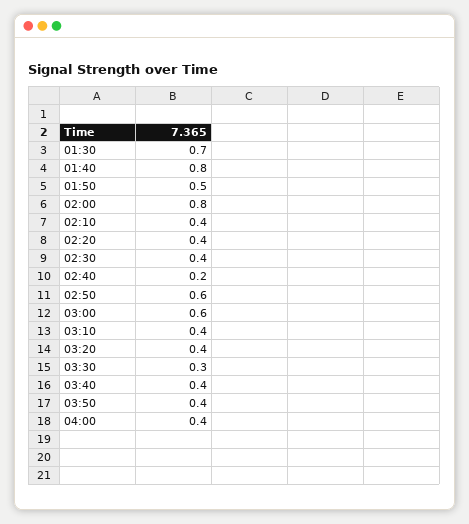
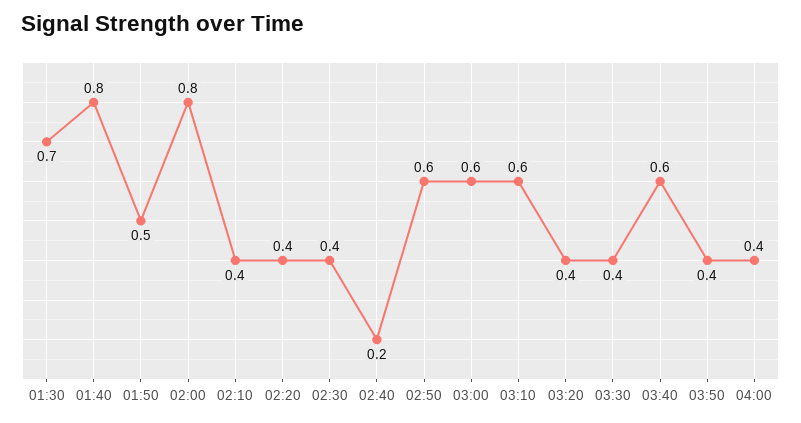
  {
    "01:30": 0.7,
    "01:40": 0.8,
    "01:50": 0.5,
    "02:00": 0.8,
    "02:10": 0.4,
    "02:20": 0.4,
    "02:30": 0.4,
    "02:40": 0.2,
    "02:50": 0.6,
    "03:00": 0.6,
-   "03:10": 0.4,
+   "03:10": 0.6,
    "03:20": 0.4,
-   "03:30": 0.3,
+   "03:30": 0.4,
-   "03:40": 0.4,
+   "03:40": 0.6,
    "03:50": 0.4,
    "04:00": 0.4
  }

